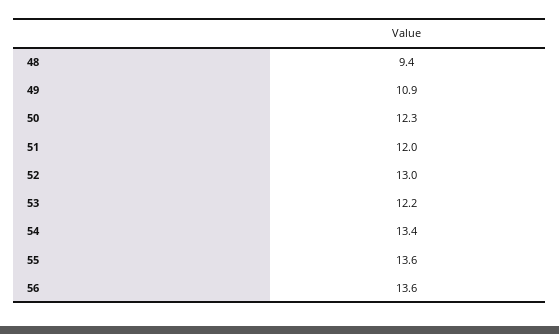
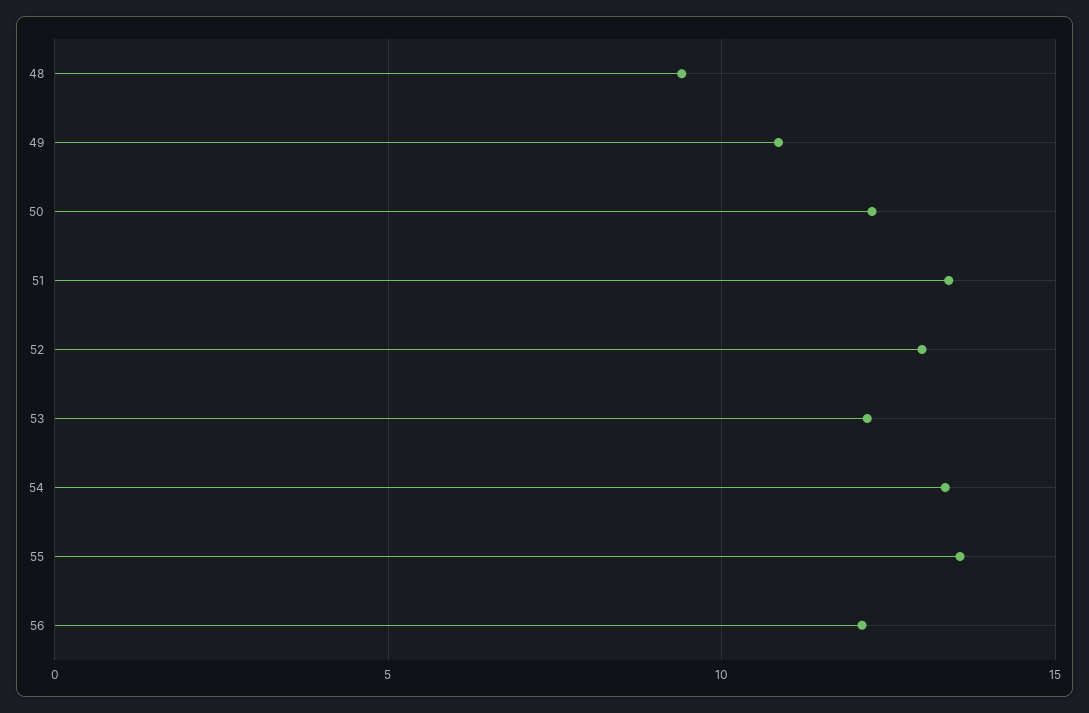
  {
    "48": 9.4,
    "49": 10.9,
    "50": 12.3,
-   "51": 12,
+   "51": 13.5,
    "52": 13,
    "53": 12.2,
    "54": 13.4,
    "55": 13.6,
-   "56": 13.6
+   "56": 12
  }

